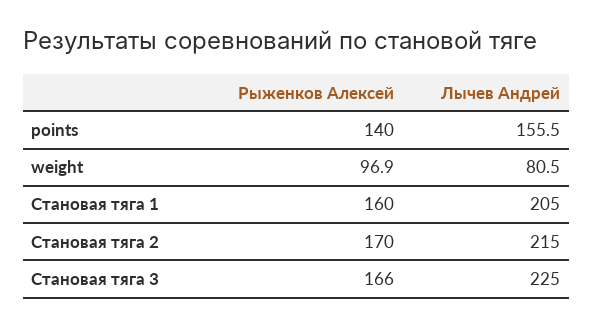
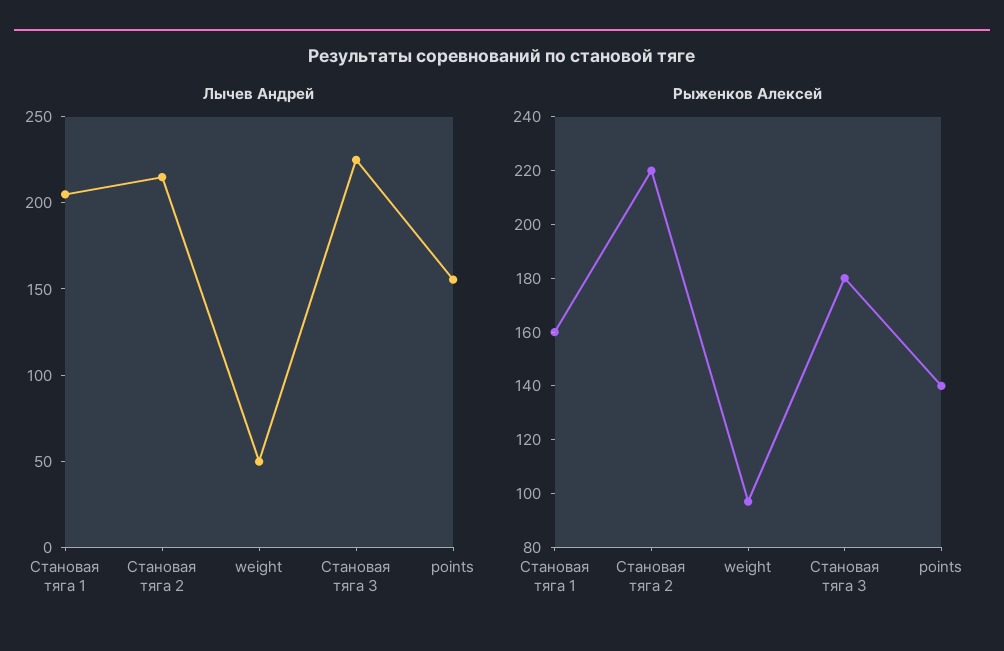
  {
    "Рыженков Алексей": {
      "points": 140,
      "weight": 96.9,
      "Становая тяга 1": 160,
-     "Становая тяга 2": 170,
+     "Становая тяга 2": 220,
-     "Становая тяга 3": 166
+     "Становая тяга 3": 180
    },
    "Лычев Андрей": {
      "points": 155.5,
-     "weight": 80.5,
+     "weight": 50,
      "Становая тяга 1": 205,
      "Становая тяга 2": 215,
      "Становая тяга 3": 225
    }
  }

